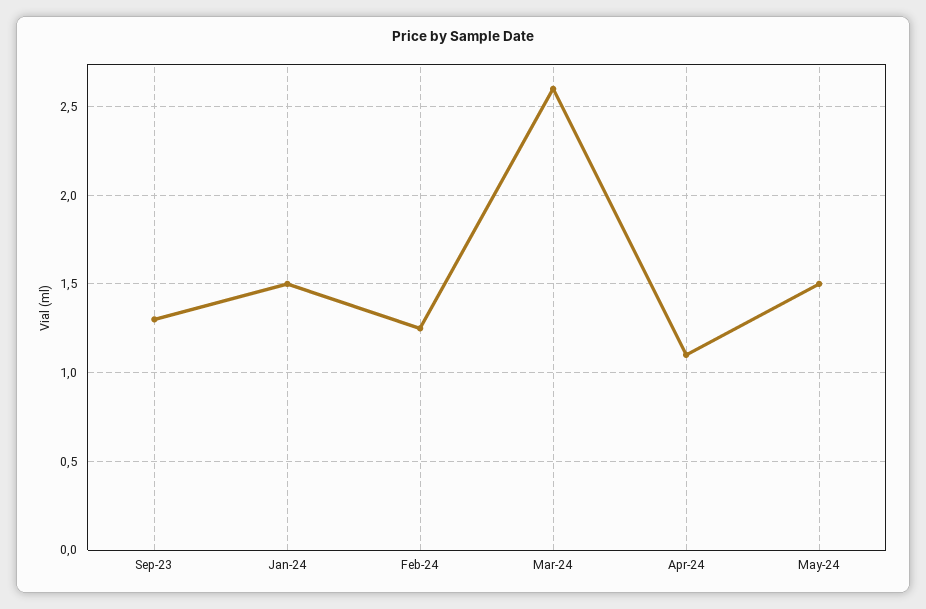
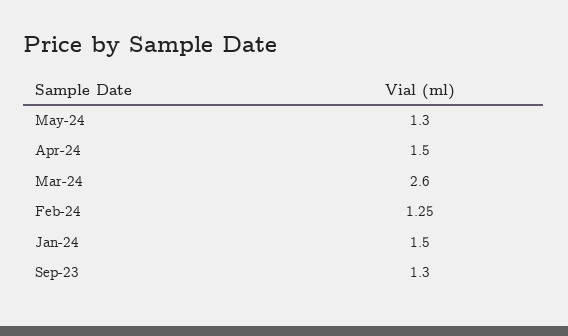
  {
    "Sep-23": 1.3,
    "Jan-24": 1.5,
    "Feb-24": 1.25,
    "Mar-24": 2.6,
-   "Apr-24": 1.1,
+   "Apr-24": 1.5,
-   "May-24": 1.5
+   "May-24": 1.3
  }

